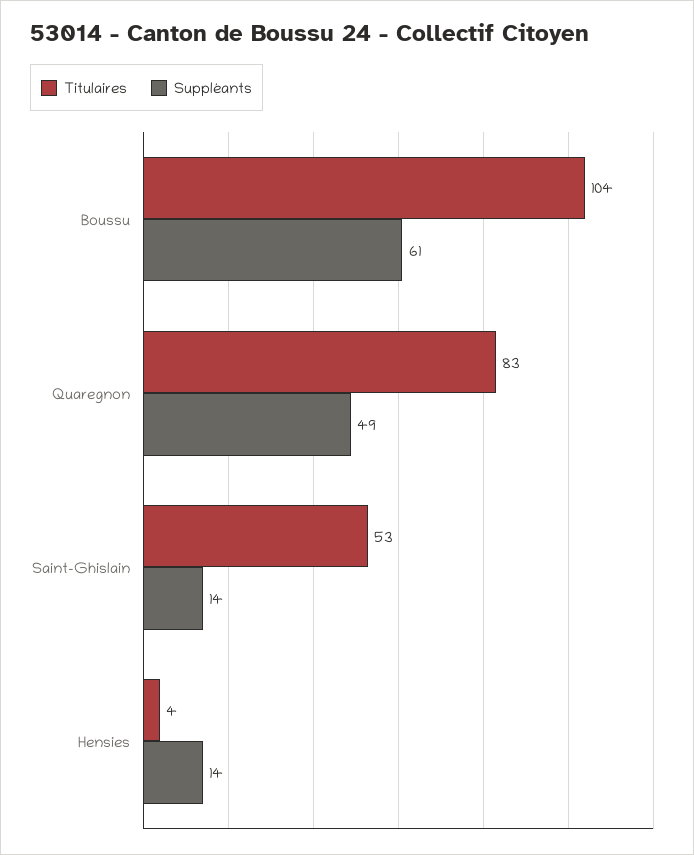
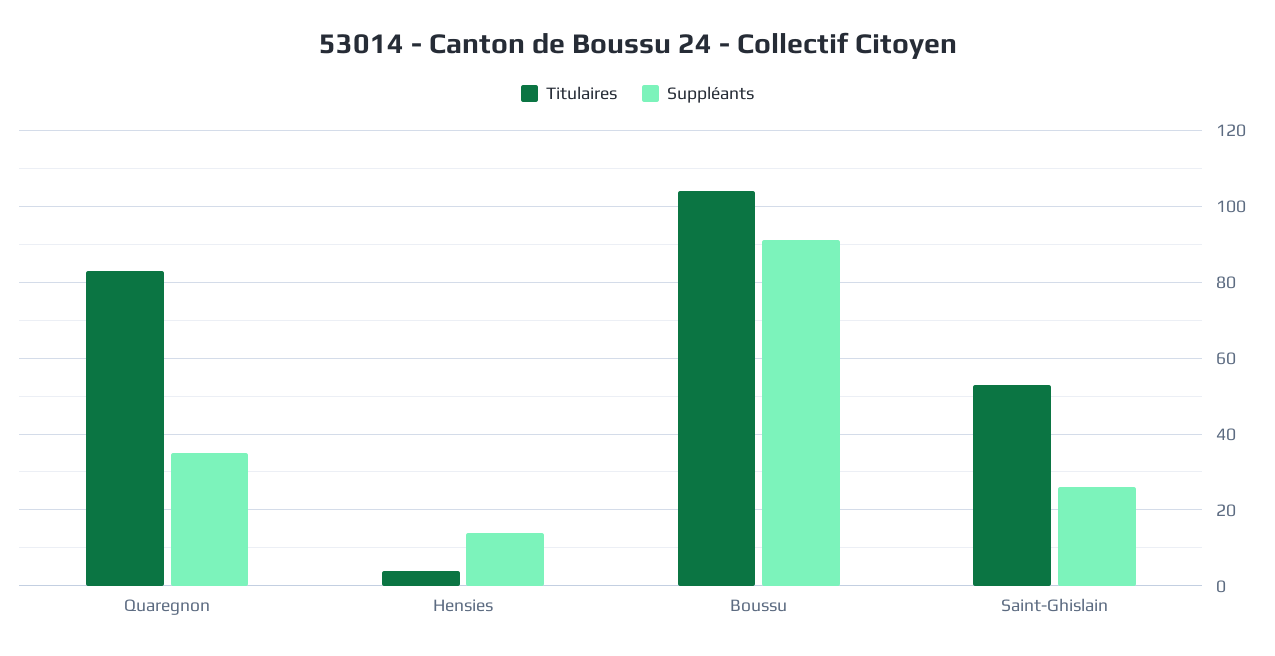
  {
    "Titulaires": {
      "Boussu": 104,
      "Quaregnon": 83,
      "Saint-Ghislain": 53,
      "Hensies": 4
    },
    "Suppléants": {
-     "Boussu": 61,
+     "Boussu": 90,
-     "Quaregnon": 49,
+     "Quaregnon": 35,
-     "Saint-Ghislain": 14,
+     "Saint-Ghislain": 25,
      "Hensies": 14
    }
  }

